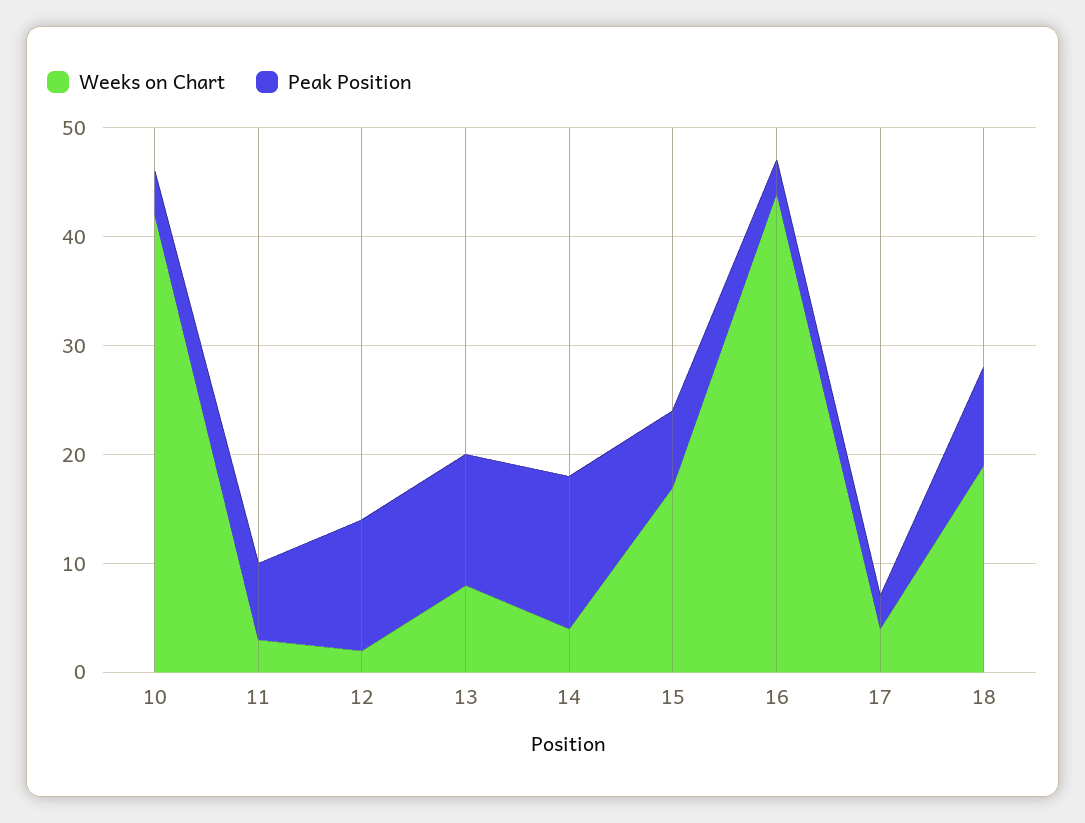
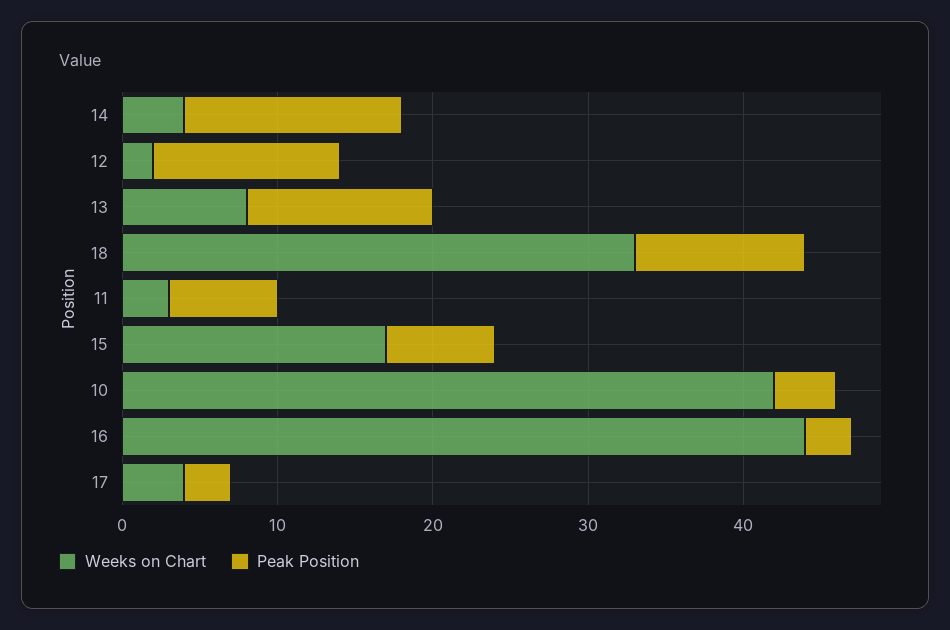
  {
    "Weeks on Chart": {
      "10": 42,
      "11": 3,
      "12": 2,
      "13": 8,
      "14": 4,
      "15": 17,
      "16": 44,
      "17": 4,
-     "18": 19
+     "18": 33
    },
    "Peak Position": {
      "10": 4,
      "11": 7,
      "12": 12,
      "13": 12,
      "14": 14,
      "15": 7,
      "16": 3,
      "17": 3,
-     "18": 9
+     "18": 11
    }
  }

